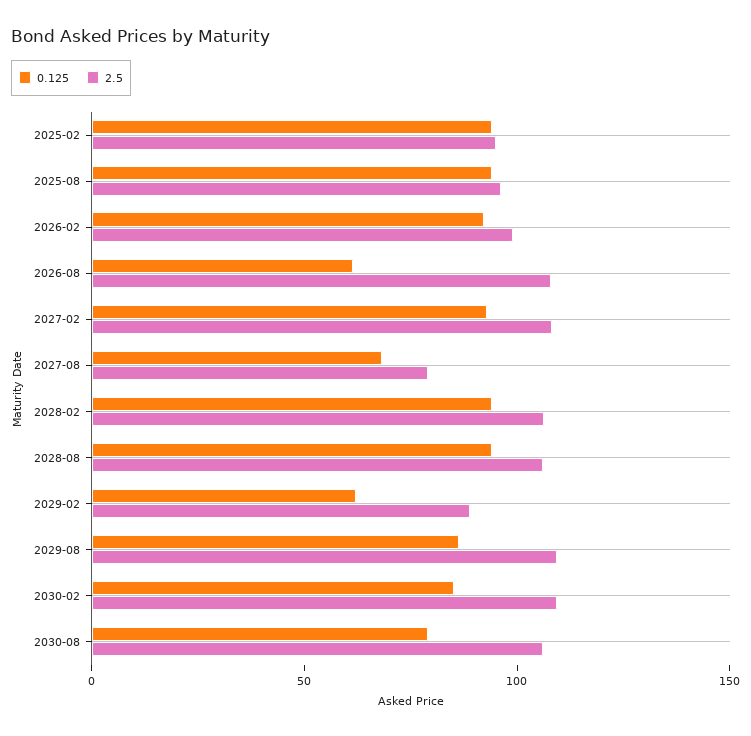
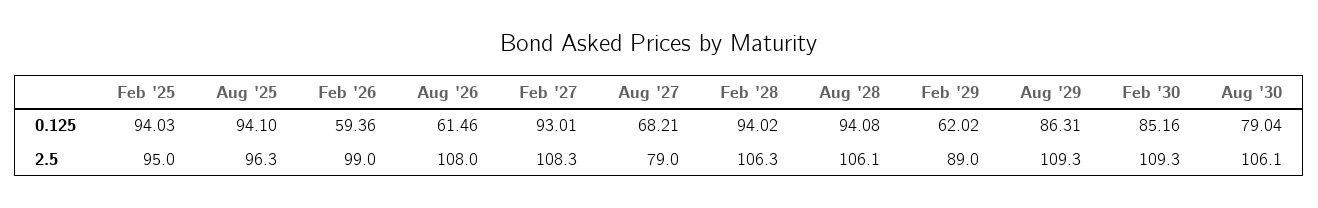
  {
    "0.125": {
      "2025-02": 94.03,
      "2025-08": 94.1,
-     "2026-02": 90,
+     "2026-02": 59.36,
      "2026-08": 61.46,
      "2027-02": 93.01,
      "2027-08": 68.21,
      "2028-02": 94.02,
      "2028-08": 94.08,
      "2029-02": 62.02,
      "2029-08": 86.31,
      "2030-02": 85.16,
      "2030-08": 79.04
    },
    "2.5": {
      "2025-02": 95,
      "2025-08": 96.3,
      "2026-02": 99,
      "2026-08": 108,
      "2027-02": 108.3,
      "2027-08": 79,
      "2028-02": 106.3,
      "2028-08": 106.1,
      "2029-02": 89,
      "2029-08": 109.3,
      "2030-02": 109.3,
      "2030-08": 106.1
    }
  }

